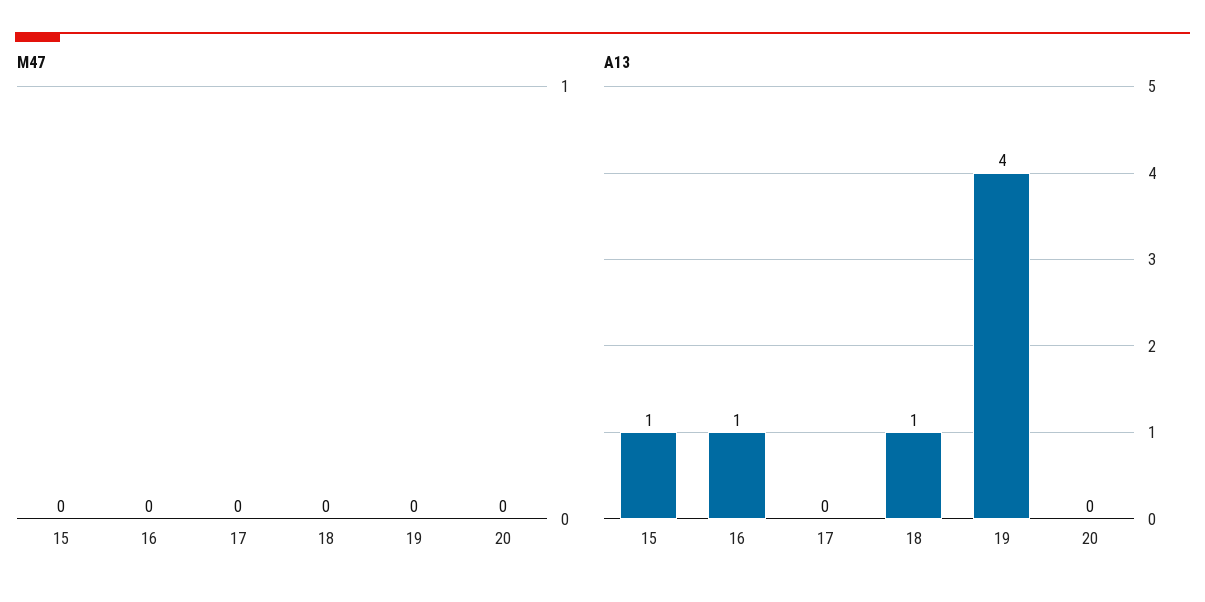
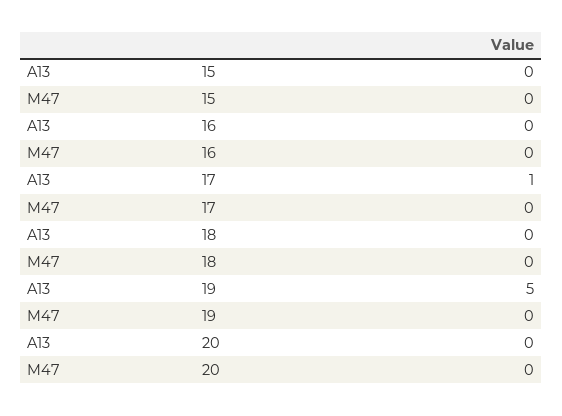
  {
    "M47": {
      "15": 0,
      "16": 0,
      "17": 0,
      "18": 0,
      "19": 0,
      "20": 0
    },
    "A13": {
-     "15": 1,
+     "15": 0,
-     "16": 1,
+     "16": 0,
-     "17": 0,
+     "17": 1,
-     "18": 1,
+     "18": 0,
-     "19": 4,
+     "19": 5,
      "20": 0
    }
  }

